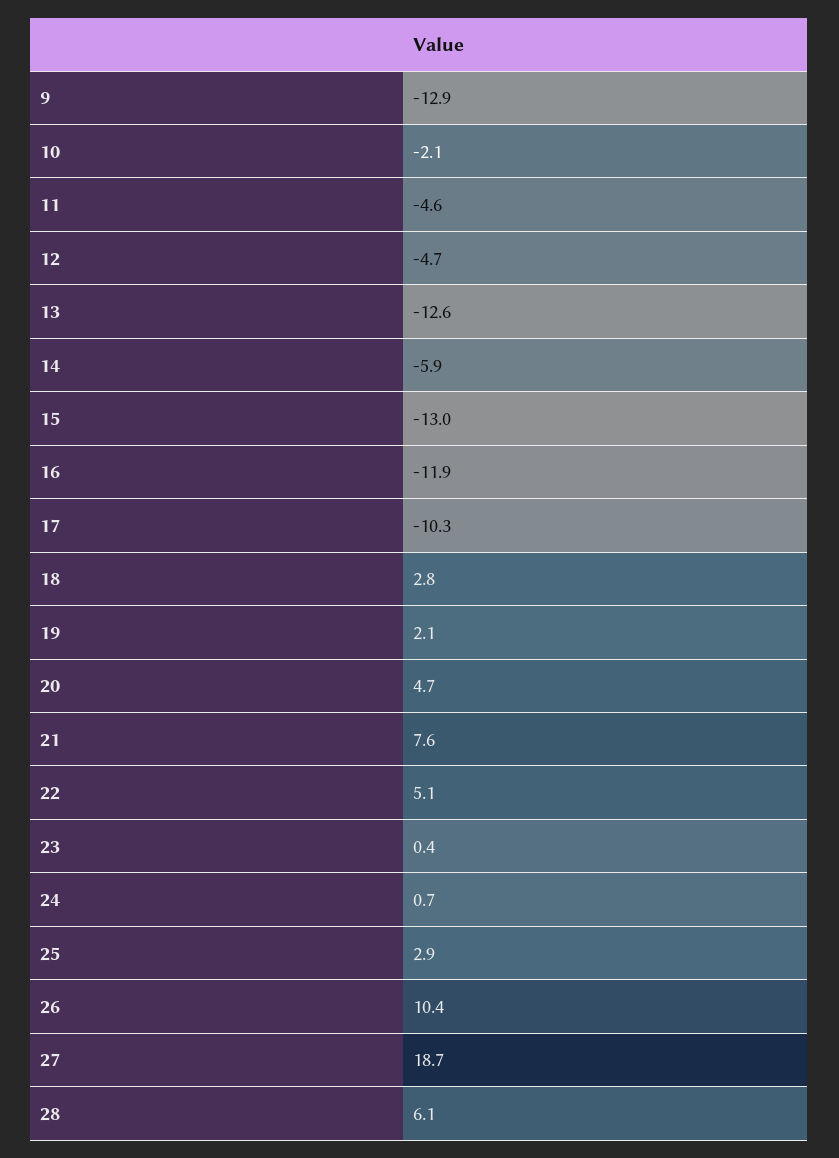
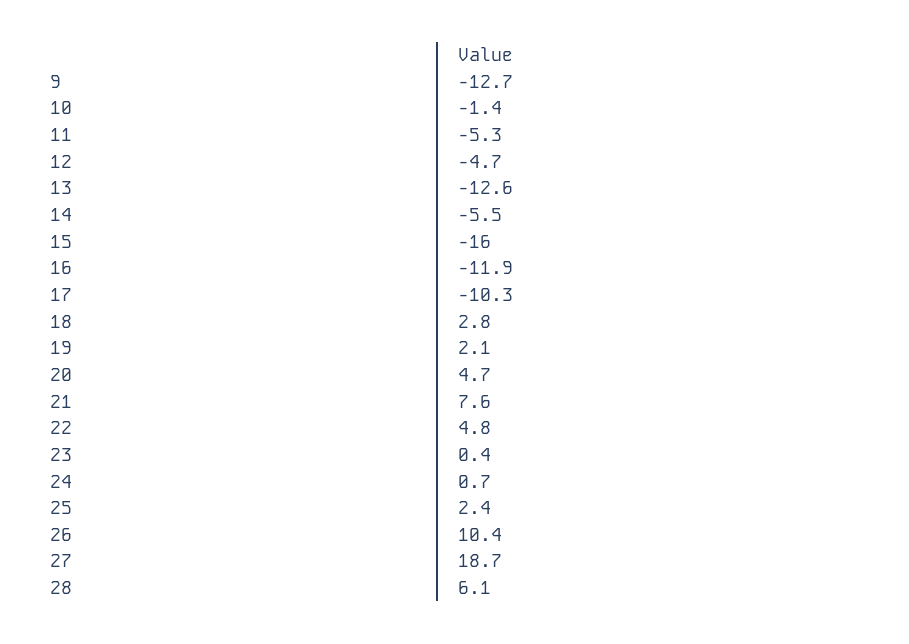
  {
-   "9": -12.9,
+   "9": -12.7,
-   "10": -2.1,
+   "10": -1.4,
-   "11": -4.6,
+   "11": -5.3,
    "12": -4.7,
    "13": -12.6,
-   "14": -5.9,
+   "14": -5.5,
-   "15": -13,
+   "15": -16,
    "16": -11.9,
    "17": -10.3,
    "18": 2.8,
    "19": 2.1,
    "20": 4.7,
    "21": 7.6,
-   "22": 5.1,
+   "22": 4.8,
    "23": 0.4,
    "24": 0.7,
-   "25": 2.9,
+   "25": 2.4,
    "26": 10.4,
    "27": 18.7,
    "28": 6.1
  }

